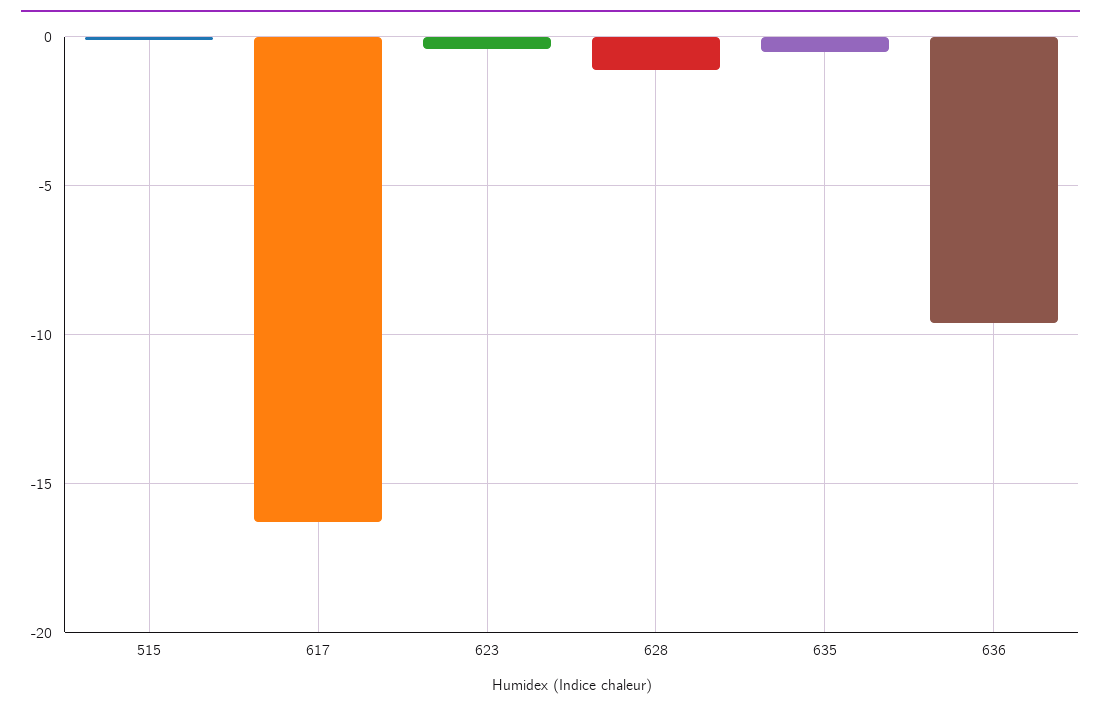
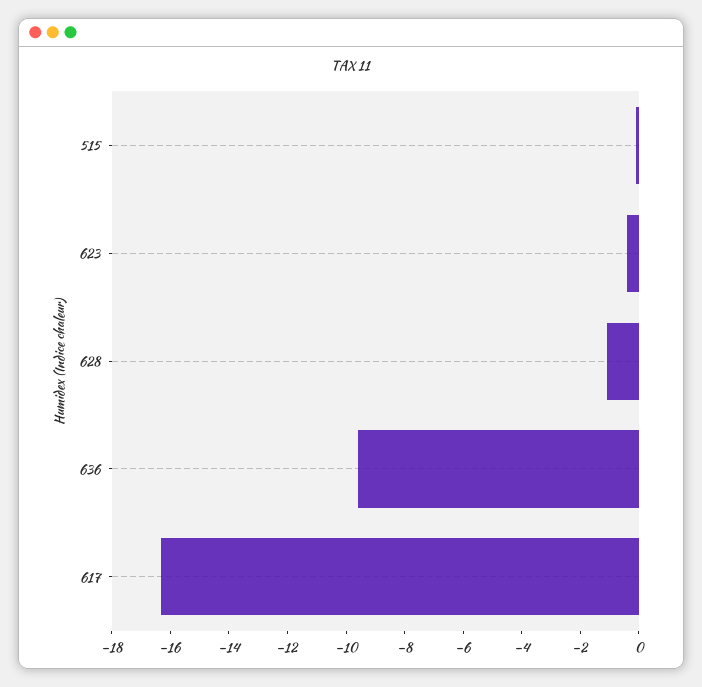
  {
    "515": 0,
    "617": -16.5,
    "623": -0.5,
    "628": -1,
-   "635": -0.5,
    "636": -9.5
  }

